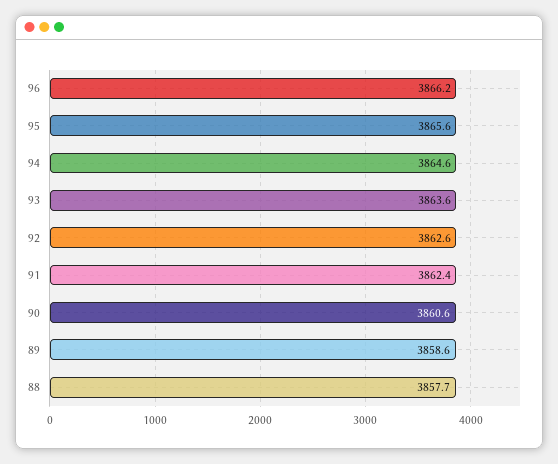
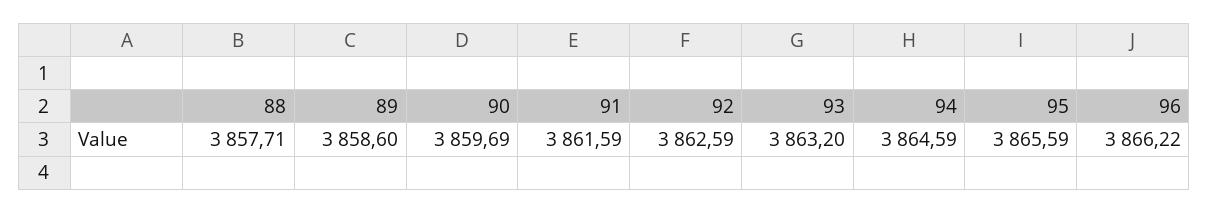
  {
    "96": 3866.22,
    "95": 3865.59,
    "94": 3864.59,
-   "93": 3863.6,
+   "93": 3863.2,
    "92": 3862.59,
-   "91": 3862.4,
+   "91": 3861.59,
-   "90": 3860.6,
+   "90": 3859.69,
    "89": 3858.6,
    "88": 3857.71
  }

